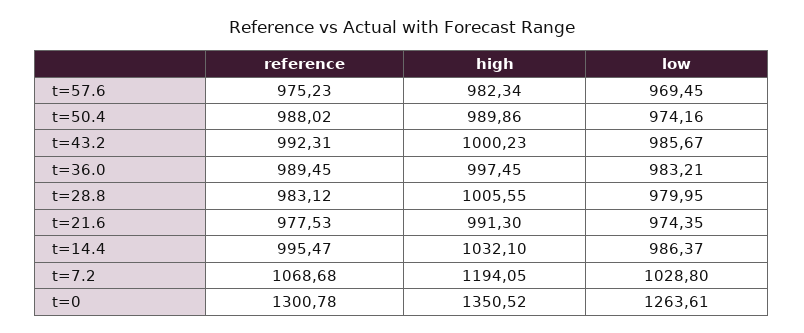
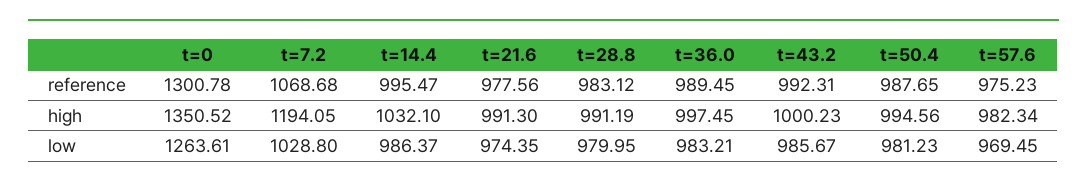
  {
    "reference": {
      "t=57.6": 975.23,
-     "t=50.4": 988.02,
+     "t=50.4": 987.65,
      "t=43.2": 992.31,
      "t=36.0": 989.45,
      "t=28.8": 983.12,
-     "t=21.6": 977.53,
+     "t=21.6": 977.56,
      "t=14.4": 995.47,
      "t=7.2": 1068.68,
      "t=0": 1300.78
    },
    "high": {
      "t=57.6": 982.34,
-     "t=50.4": 989.86,
+     "t=50.4": 994.56,
      "t=43.2": 1000.23,
      "t=36.0": 997.45,
-     "t=28.8": 1005.55,
+     "t=28.8": 991.19,
      "t=21.6": 991.3,
      "t=14.4": 1032.1,
      "t=7.2": 1194.05,
      "t=0": 1350.52
    },
    "low": {
      "t=57.6": 969.45,
-     "t=50.4": 974.16,
+     "t=50.4": 981.23,
      "t=43.2": 985.67,
      "t=36.0": 983.21,
      "t=28.8": 979.95,
      "t=21.6": 974.35,
      "t=14.4": 986.37,
      "t=7.2": 1028.8,
      "t=0": 1263.61
    }
  }

